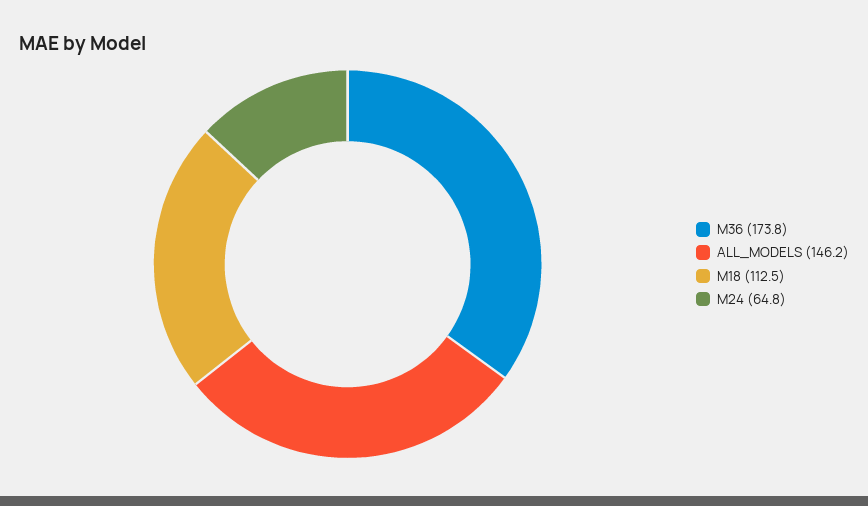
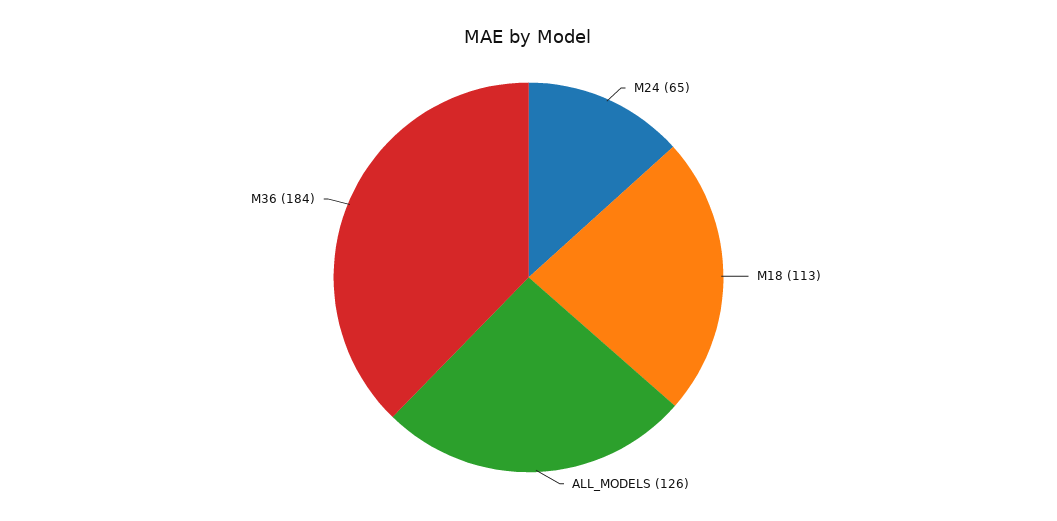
  {
-   "M36": 173.8,
+   "M36": 184,
-   "ALL_MODELS": 146.2,
+   "ALL_MODELS": 126,
    "M18": 112.5,
    "M24": 64.8
  }

